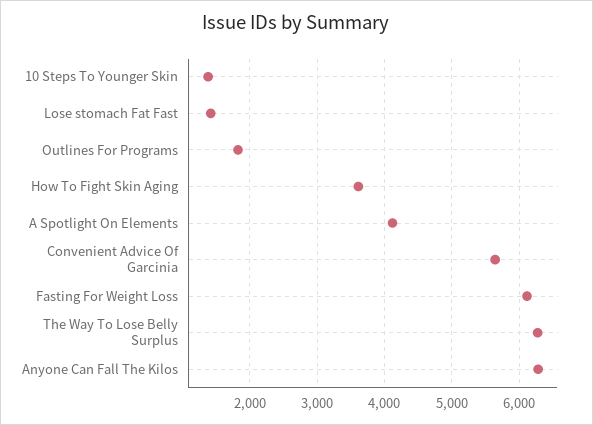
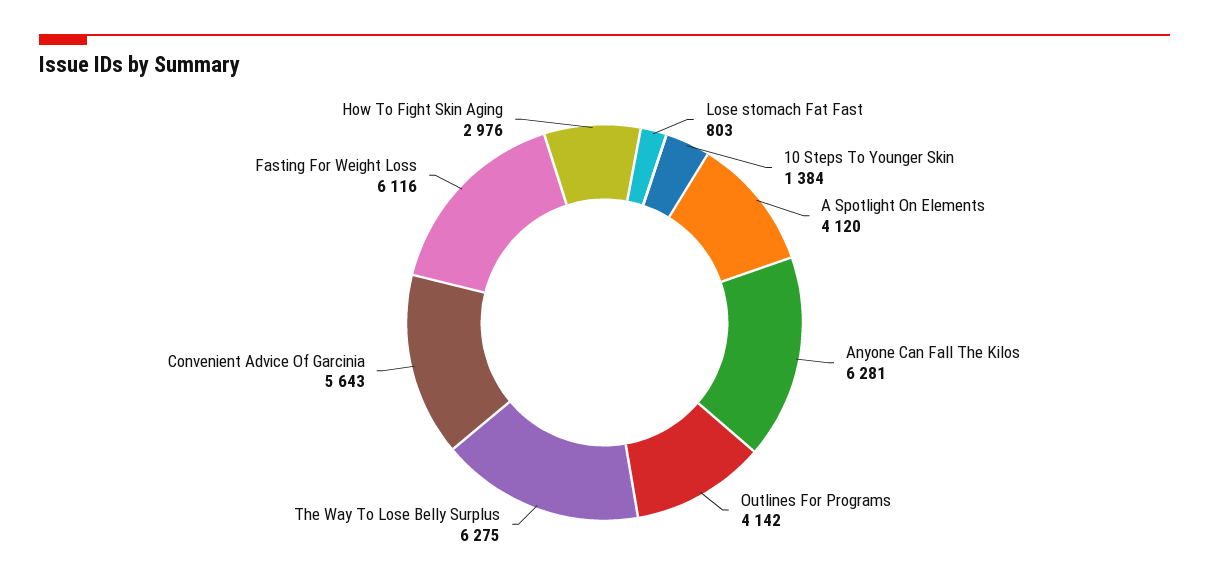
  {
    "10 Steps To Younger Skin": 1384,
-   "Lose stomach Fat Fast": 1400,
+   "Lose stomach Fat Fast": 803,
-   "Outlines For Programs": 1800,
+   "Outlines For Programs": 4142,
-   "How To Fight Skin Aging": 3600,
+   "How To Fight Skin Aging": 2976,
    "A Spotlight On Elements": 4120,
    "Convenient Advice Of Garcinia": 5643,
    "Fasting For Weight Loss": 6116,
    "The Way To Lose Belly Surplus": 6275,
    "Anyone Can Fall The Kilos": 6281
  }

